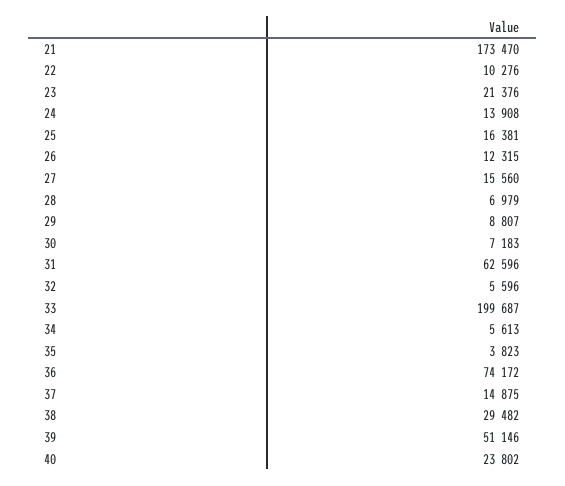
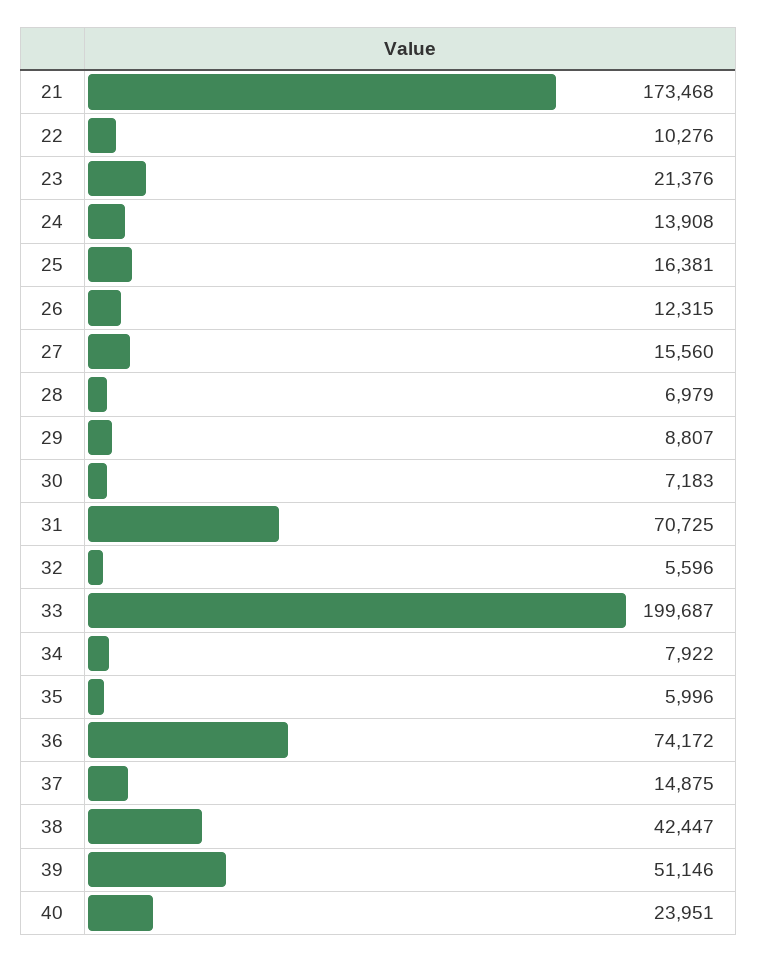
  {
-   "21": 173470,
+   "21": 173468,
    "22": 10276,
    "23": 21376,
    "24": 13908,
    "25": 16381,
    "26": 12315,
    "27": 15560,
    "28": 6979,
    "29": 8807,
    "30": 7183,
-   "31": 62596,
+   "31": 70725,
    "32": 5596,
    "33": 199687,
-   "34": 5613,
+   "34": 7922,
-   "35": 3823,
+   "35": 5996,
    "36": 74172,
    "37": 14875,
-   "38": 29482,
+   "38": 42447,
    "39": 51146,
-   "40": 23802
+   "40": 23951
  }

